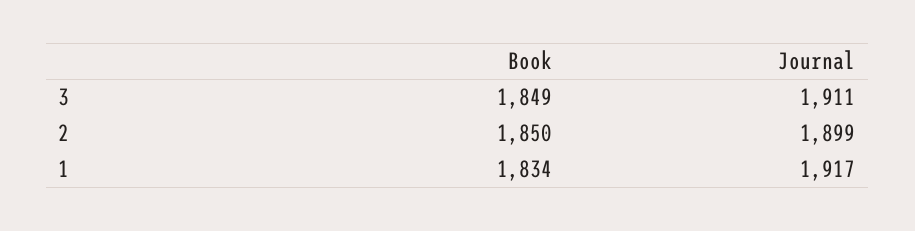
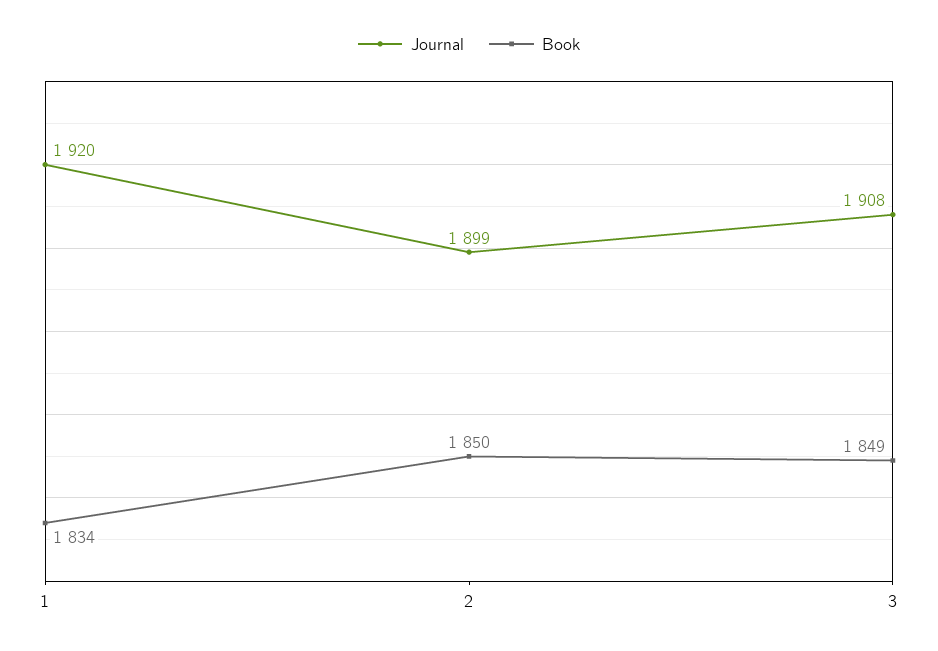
  {
    "Book": {
      "3": 1849,
      "2": 1850,
      "1": 1834
    },
    "Journal": {
-     "3": 1911,
+     "3": 1908,
      "2": 1899,
-     "1": 1917
+     "1": 1920
    }
  }

